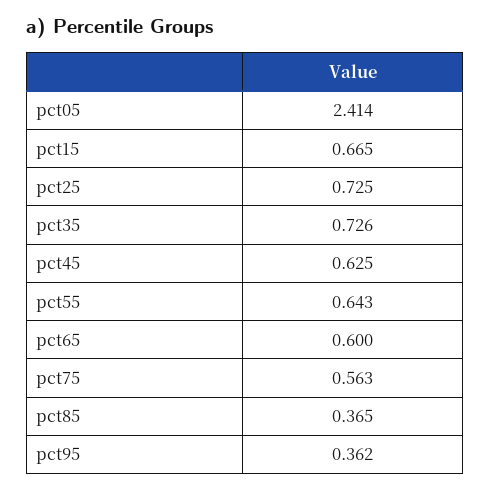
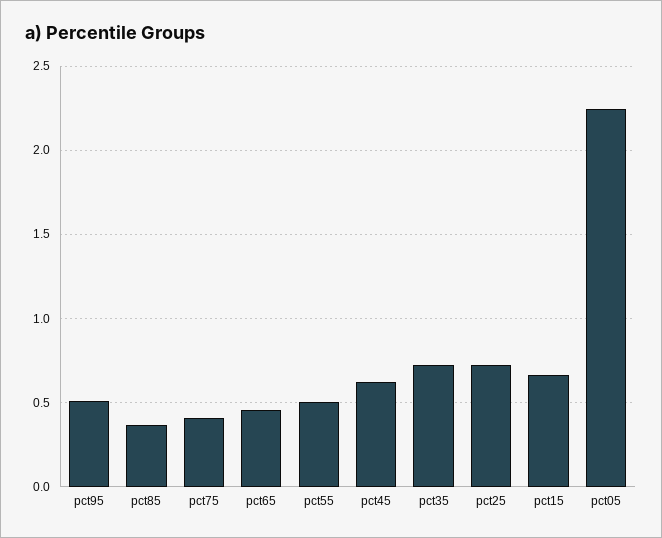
  {
-   "pct05": 2.414,
+   "pct05": 2.25,
    "pct15": 0.665,
    "pct25": 0.725,
    "pct35": 0.726,
    "pct45": 0.625,
-   "pct55": 0.643,
+   "pct55": 0.5,
-   "pct65": 0.6,
+   "pct65": 0.45,
-   "pct75": 0.563,
+   "pct75": 0.4,
    "pct85": 0.365,
-   "pct95": 0.362
+   "pct95": 0.5
  }

